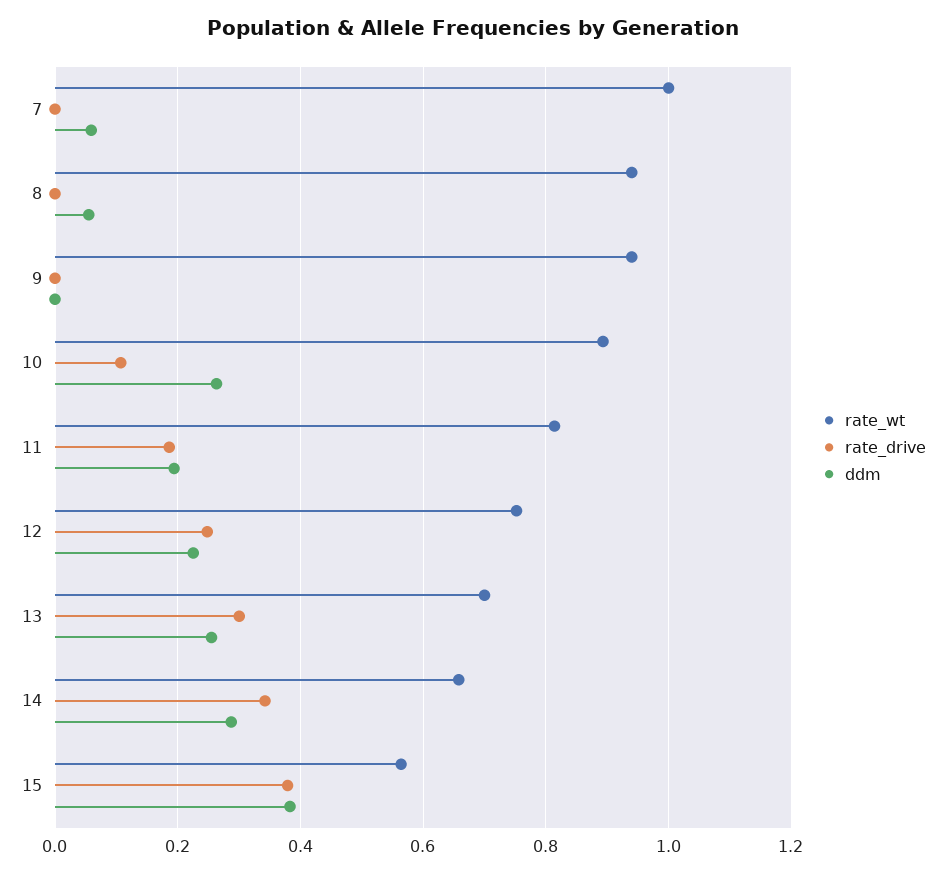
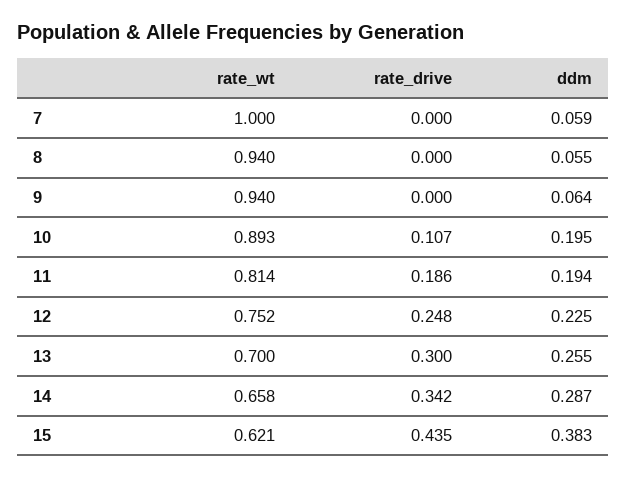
  {
    "rate_wt": {
      "7": 1,
      "8": 0.94,
      "9": 0.94,
      "10": 0.893,
      "11": 0.814,
      "12": 0.752,
      "13": 0.7,
      "14": 0.658,
-     "15": 0.56
+     "15": 0.621
    },
    "rate_drive": {
      "7": 0,
      "8": 0,
      "9": 0,
      "10": 0.107,
      "11": 0.186,
      "12": 0.248,
      "13": 0.3,
      "14": 0.342,
-     "15": 0.38
+     "15": 0.435
    },
    "ddm": {
      "7": 0.059,
      "8": 0.055,
-     "9": 0,
+     "9": 0.064,
-     "10": 0.26,
+     "10": 0.195,
      "11": 0.194,
      "12": 0.225,
      "13": 0.255,
      "14": 0.287,
      "15": 0.383
    }
  }

